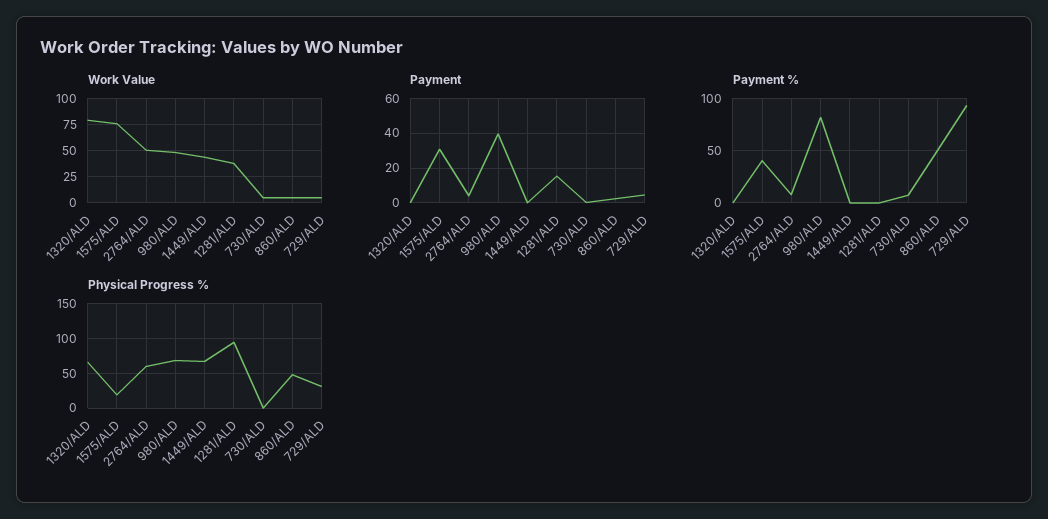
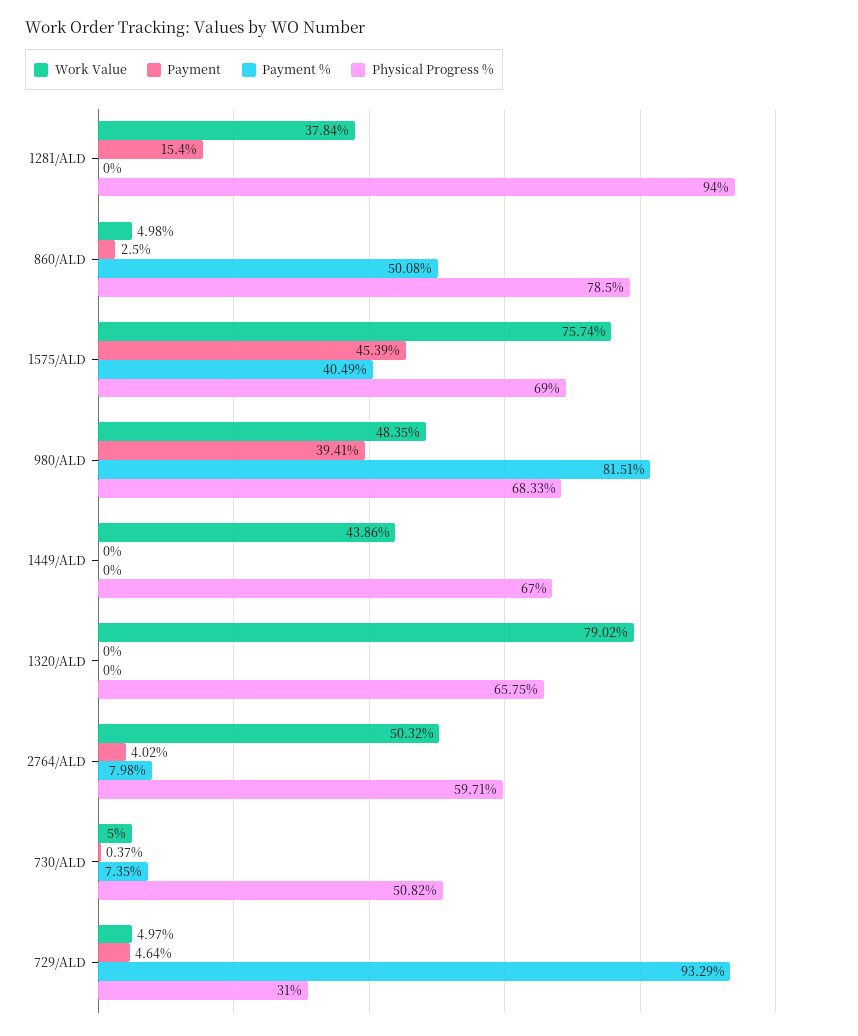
  {
    "Work Value": {
      "1320/ALD": 79.02,
      "1575/ALD": 75.74,
      "2764/ALD": 50.32,
      "980/ALD": 48.35,
      "1449/ALD": 43.86,
      "1281/ALD": 37.84,
      "730/ALD": 5,
      "860/ALD": 4.98,
      "729/ALD": 4.97
    },
    "Payment": {
      "1320/ALD": 0,
-     "1575/ALD": 30,
+     "1575/ALD": 45.39,
      "2764/ALD": 4.02,
      "980/ALD": 39.41,
      "1449/ALD": 0,
      "1281/ALD": 15.4,
      "730/ALD": 0.37,
      "860/ALD": 2.5,
      "729/ALD": 4.64
    },
    "Payment %": {
      "1320/ALD": 0,
      "1575/ALD": 40.49,
      "2764/ALD": 7.98,
      "980/ALD": 81.51,
      "1449/ALD": 0,
      "1281/ALD": 0,
      "730/ALD": 7.35,
      "860/ALD": 50.08,
      "729/ALD": 93.29
    },
    "Physical Progress %": {
      "1320/ALD": 65.75,
-     "1575/ALD": 20,
+     "1575/ALD": 69,
      "2764/ALD": 59.71,
      "980/ALD": 68.33,
      "1449/ALD": 67,
      "1281/ALD": 94,
-     "730/ALD": 0,
+     "730/ALD": 50.82,
-     "860/ALD": 50,
+     "860/ALD": 78.5,
      "729/ALD": 31
    }
  }

